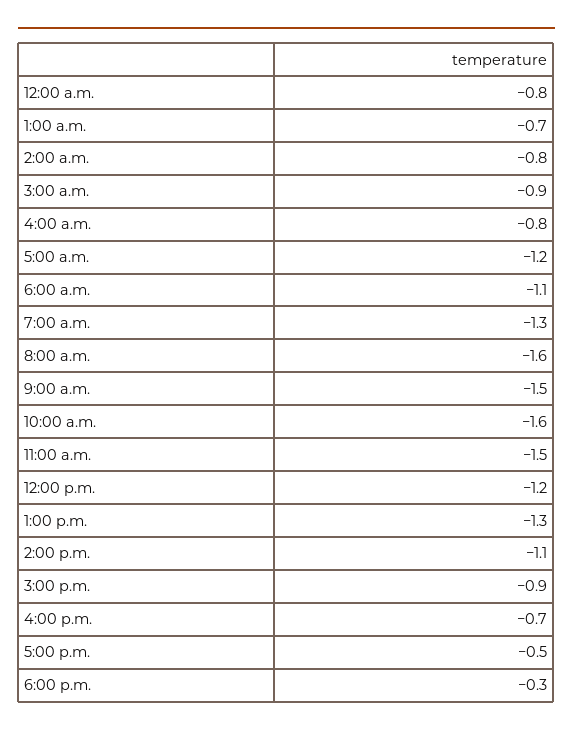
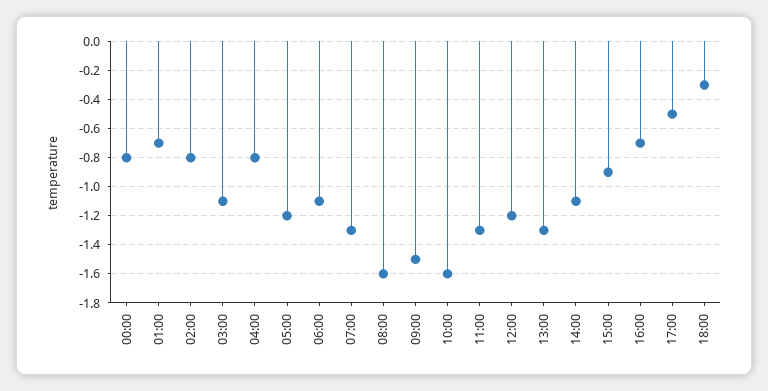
  {
    "12:00 a.m.": -0.8,
    "1:00 a.m.": -0.7,
    "2:00 a.m.": -0.8,
-   "3:00 a.m.": -0.9,
+   "3:00 a.m.": -1.1,
    "4:00 a.m.": -0.8,
    "5:00 a.m.": -1.2,
    "6:00 a.m.": -1.1,
    "7:00 a.m.": -1.3,
    "8:00 a.m.": -1.6,
    "9:00 a.m.": -1.5,
    "10:00 a.m.": -1.6,
-   "11:00 a.m.": -1.5,
+   "11:00 a.m.": -1.3,
    "12:00 p.m.": -1.2,
    "1:00 p.m.": -1.3,
    "2:00 p.m.": -1.1,
    "3:00 p.m.": -0.9,
    "4:00 p.m.": -0.7,
    "5:00 p.m.": -0.5,
    "6:00 p.m.": -0.3
  }

